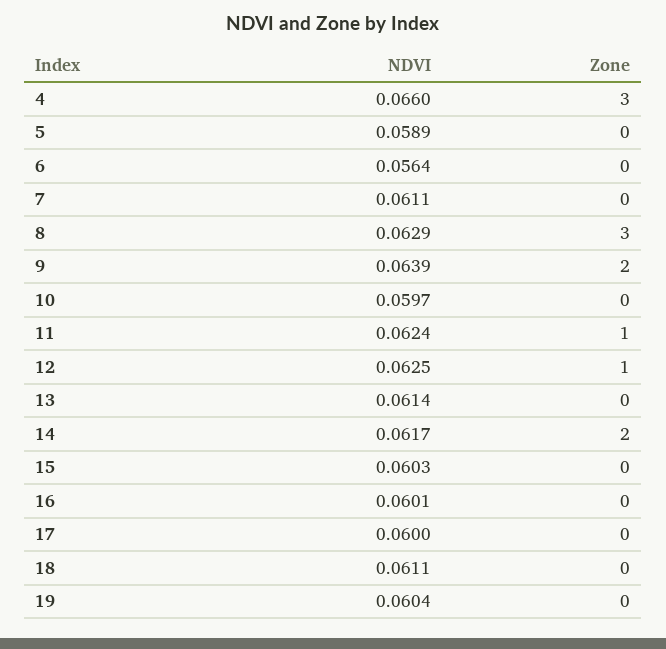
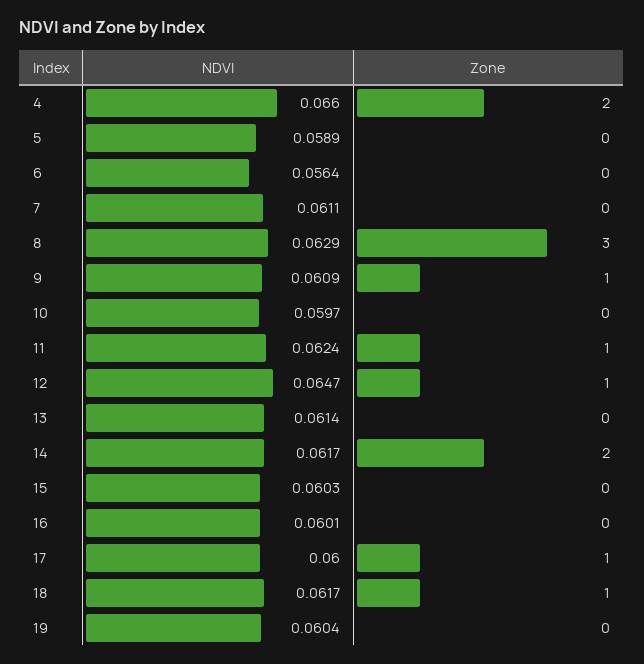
  {
    "NDVI": {
      "4": 0.066,
      "5": 0.0589,
      "6": 0.0564,
      "7": 0.0611,
      "8": 0.0629,
-     "9": 0.0639,
+     "9": 0.0609,
      "10": 0.0597,
      "11": 0.0624,
-     "12": 0.0625,
+     "12": 0.0647,
      "13": 0.0614,
      "14": 0.0617,
      "15": 0.0603,
      "16": 0.0601,
      "17": 0.06,
-     "18": 0.0611,
+     "18": 0.0617,
      "19": 0.0604
    },
    "Zone": {
-     "4": 3,
+     "4": 2,
      "5": 0,
      "6": 0,
      "7": 0,
      "8": 3,
-     "9": 2,
+     "9": 1,
      "10": 0,
      "11": 1,
      "12": 1,
      "13": 0,
      "14": 2,
      "15": 0,
      "16": 0,
-     "17": 0,
+     "17": 1,
-     "18": 0,
+     "18": 1,
      "19": 0
    }
  }

